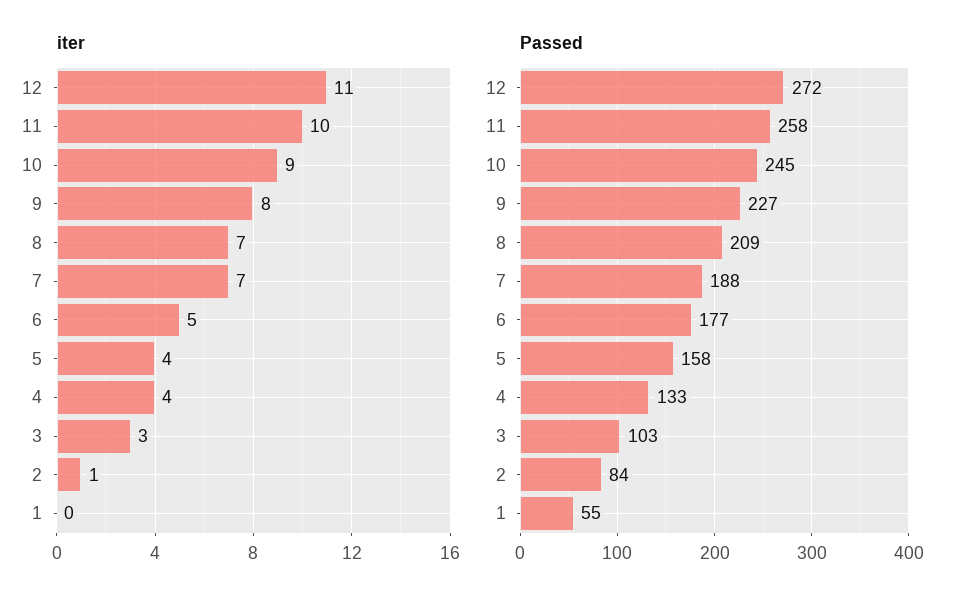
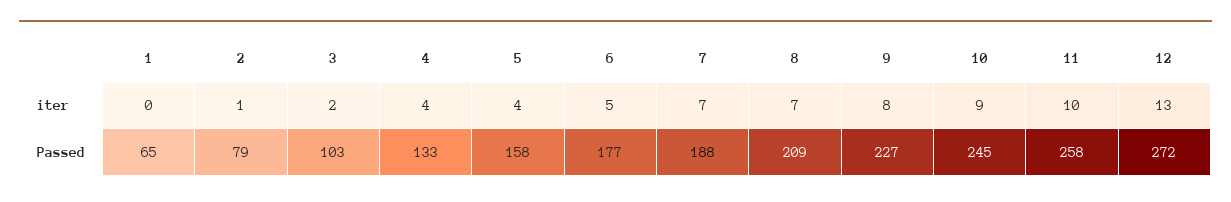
  {
    "iter": {
-     "12": 11,
+     "12": 13,
      "11": 10,
      "10": 9,
      "9": 8,
      "8": 7,
      "7": 7,
      "6": 5,
      "5": 4,
      "4": 4,
-     "3": 3,
+     "3": 2,
      "2": 1,
      "1": 0
    },
    "Passed": {
      "12": 272,
      "11": 258,
      "10": 245,
      "9": 227,
      "8": 209,
      "7": 188,
      "6": 177,
      "5": 158,
      "4": 133,
      "3": 103,
-     "2": 84,
+     "2": 79,
-     "1": 55
+     "1": 65
    }
  }

